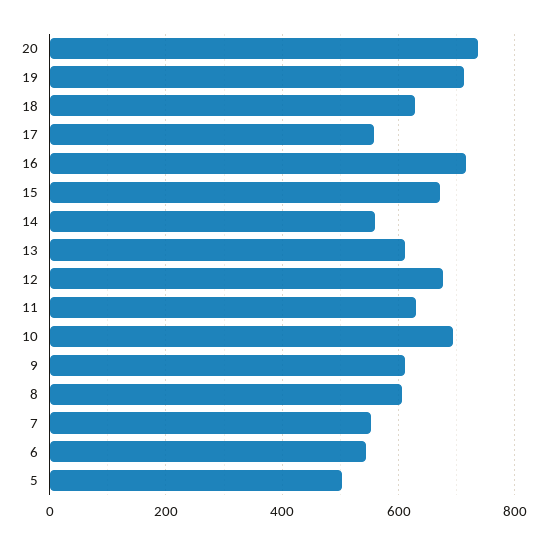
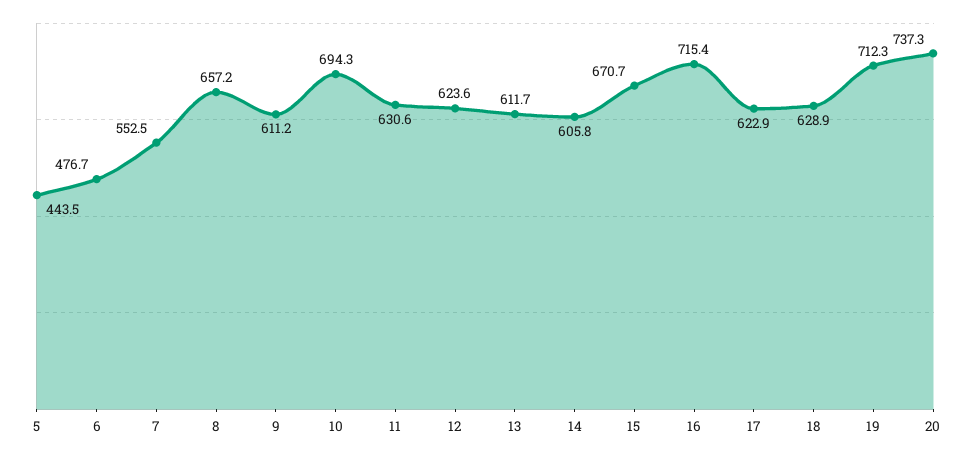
  {
    "20": 737.3,
    "19": 712.3,
    "18": 628.9,
-   "17": 560,
+   "17": 622.9,
    "16": 715.4,
    "15": 670.7,
-   "14": 560,
+   "14": 605.8,
    "13": 611.7,
-   "12": 680,
+   "12": 623.6,
    "11": 630.6,
    "10": 694.3,
    "9": 611.2,
-   "8": 600,
+   "8": 657.2,
    "7": 552.5,
-   "6": 540,
+   "6": 476.7,
-   "5": 500
+   "5": 443.5
  }

